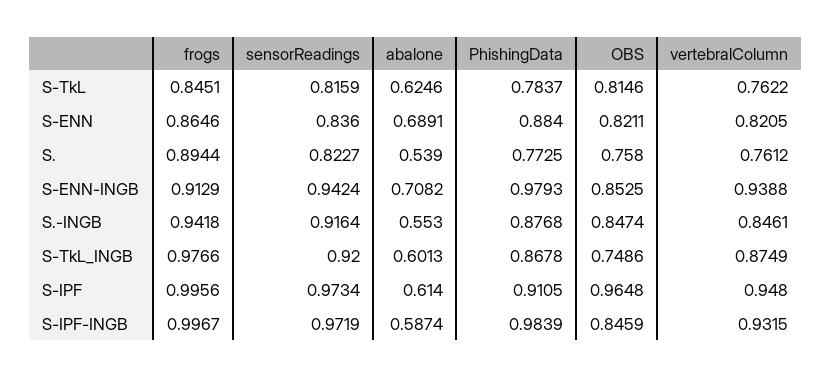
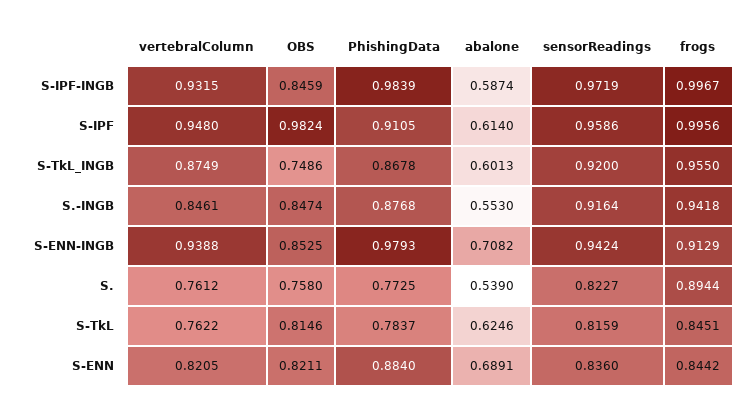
  {
    "frogs": {
      "S-TkL": 0.8451,
-     "S-ENN": 0.8646,
+     "S-ENN": 0.8442,
      "S.": 0.8944,
      "S-ENN-INGB": 0.9129,
      "S.-INGB": 0.9418,
-     "S-TkL_INGB": 0.9766,
+     "S-TkL_INGB": 0.955,
      "S-IPF": 0.9956,
      "S-IPF-INGB": 0.9967
    },
    "sensorReadings": {
      "S-TkL": 0.8159,
      "S-ENN": 0.836,
      "S.": 0.8227,
      "S-ENN-INGB": 0.9424,
      "S.-INGB": 0.9164,
      "S-TkL_INGB": 0.92,
-     "S-IPF": 0.9734,
+     "S-IPF": 0.9586,
      "S-IPF-INGB": 0.9719
    },
    "abalone": {
      "S-TkL": 0.6246,
      "S-ENN": 0.6891,
      "S.": 0.539,
      "S-ENN-INGB": 0.7082,
      "S.-INGB": 0.553,
      "S-TkL_INGB": 0.6013,
      "S-IPF": 0.614,
      "S-IPF-INGB": 0.5874
    },
    "PhishingData": {
      "S-TkL": 0.7837,
      "S-ENN": 0.884,
      "S.": 0.7725,
      "S-ENN-INGB": 0.9793,
      "S.-INGB": 0.8768,
      "S-TkL_INGB": 0.8678,
      "S-IPF": 0.9105,
      "S-IPF-INGB": 0.9839
    },
    "OBS": {
      "S-TkL": 0.8146,
      "S-ENN": 0.8211,
      "S.": 0.758,
      "S-ENN-INGB": 0.8525,
      "S.-INGB": 0.8474,
      "S-TkL_INGB": 0.7486,
-     "S-IPF": 0.9648,
+     "S-IPF": 0.9824,
      "S-IPF-INGB": 0.8459
    },
    "vertebralColumn": {
      "S-TkL": 0.7622,
      "S-ENN": 0.8205,
      "S.": 0.7612,
      "S-ENN-INGB": 0.9388,
      "S.-INGB": 0.8461,
      "S-TkL_INGB": 0.8749,
      "S-IPF": 0.948,
      "S-IPF-INGB": 0.9315
    }
  }

